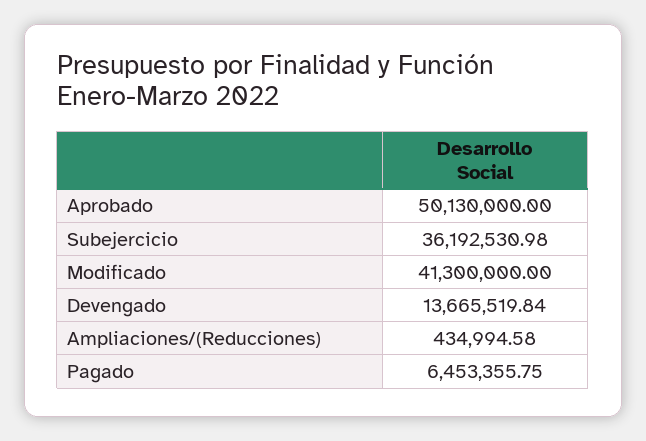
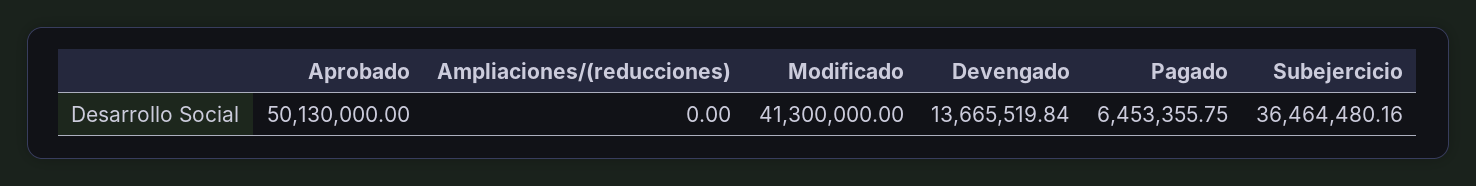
  {
    "Aprobado": 50130000,
-   "Subejercicio": 36192530.98,
+   "Subejercicio": 36464480.16,
    "Modificado": 41300000,
    "Devengado": 13665519.84,
-   "Ampliaciones/(Reducciones)": 434994.58,
+   "Ampliaciones/(Reducciones)": 0,
    "Pagado": 6453355.75
  }

